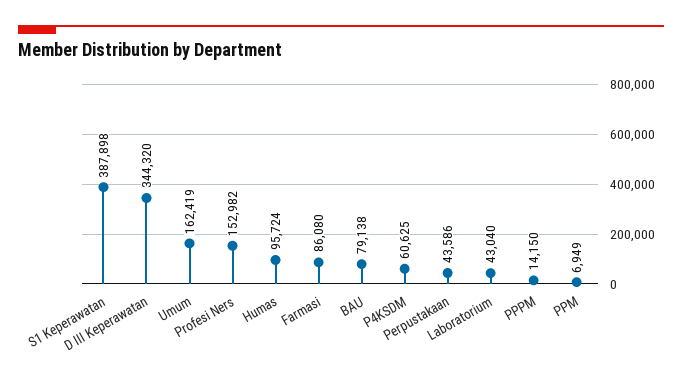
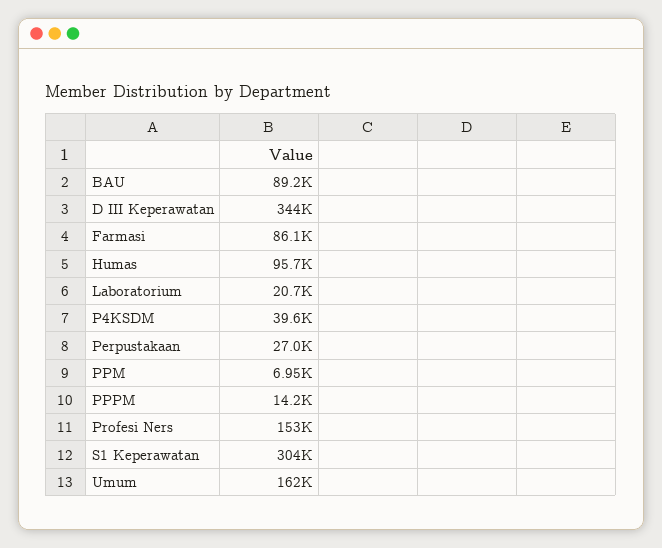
  {
-   "S1 Keperawatan": 387898,
+   "S1 Keperawatan": 304000,
    "D III Keperawatan": 344320,
    "Umum": 162419,
    "Profesi Ners": 152982,
    "Humas": 95724,
    "Farmasi": 86080,
-   "BAU": 79138,
+   "BAU": 89200,
-   "P4KSDM": 60625,
+   "P4KSDM": 39600,
-   "Perpustakaan": 43586,
+   "Perpustakaan": 27000,
-   "Laboratorium": 43040,
+   "Laboratorium": 20700,
    "PPPM": 14150,
    "PPM": 6949
  }

